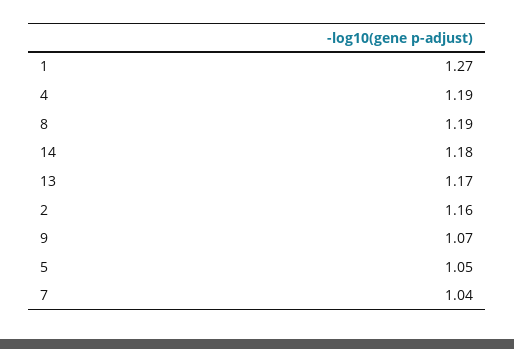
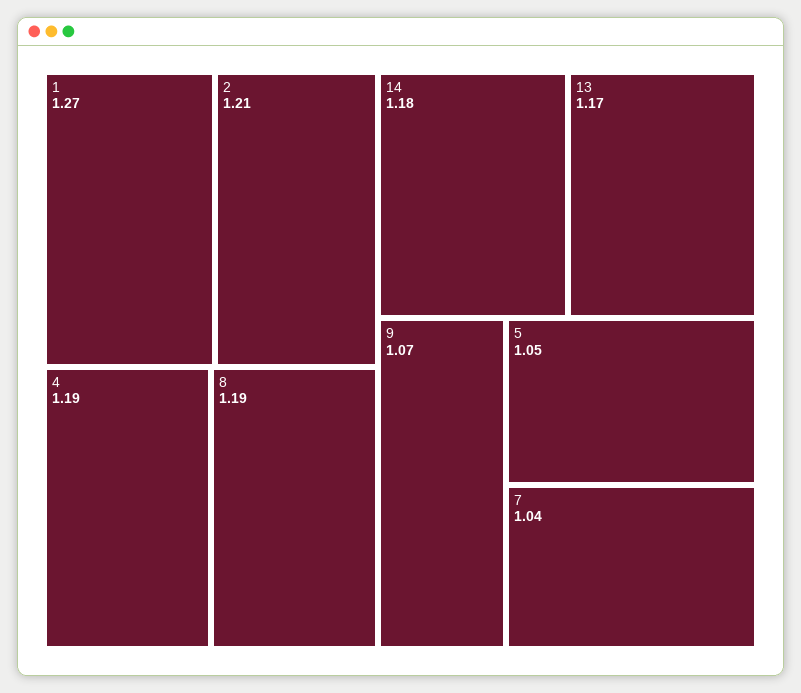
  {
    "1": 1.27,
    "4": 1.19,
    "8": 1.19,
    "14": 1.18,
    "13": 1.17,
-   "2": 1.16,
+   "2": 1.21,
    "9": 1.07,
    "5": 1.05,
    "7": 1.04
  }

